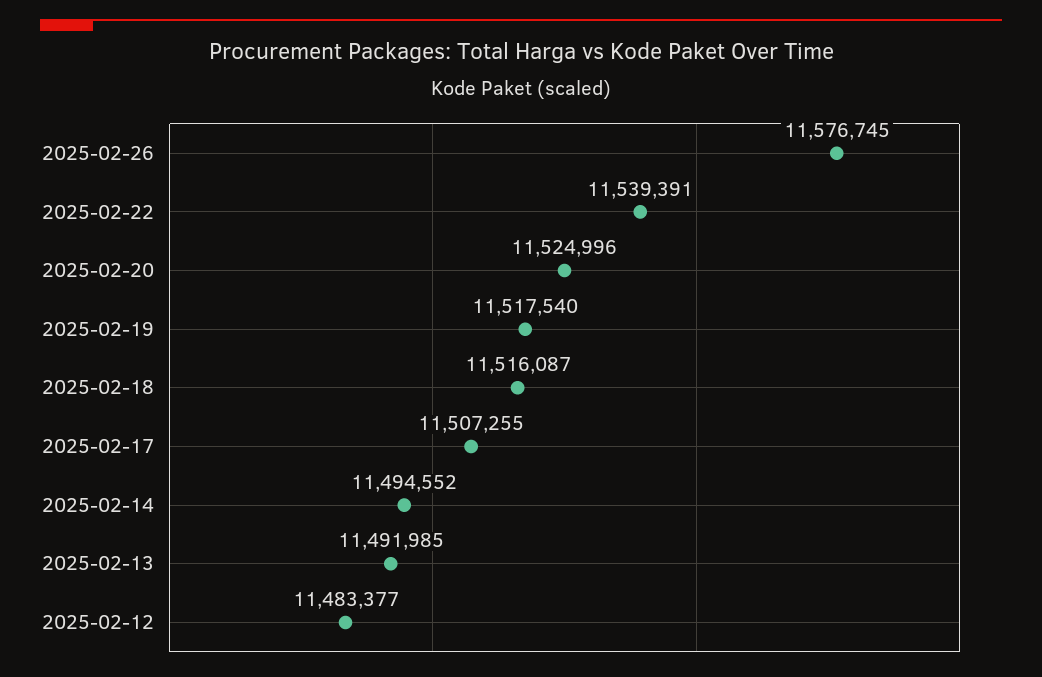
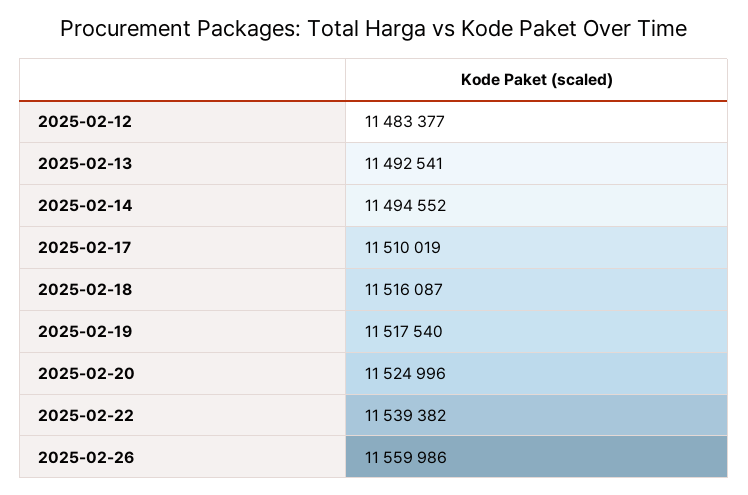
  {
-   "2025-02-26": 11576745,
+   "2025-02-26": 11559986,
-   "2025-02-22": 11539391,
+   "2025-02-22": 11539382,
    "2025-02-20": 11524996,
    "2025-02-19": 11517540,
    "2025-02-18": 11516087,
-   "2025-02-17": 11507255,
+   "2025-02-17": 11510019,
    "2025-02-14": 11494552,
-   "2025-02-13": 11491985,
+   "2025-02-13": 11492541,
    "2025-02-12": 11483377
  }

